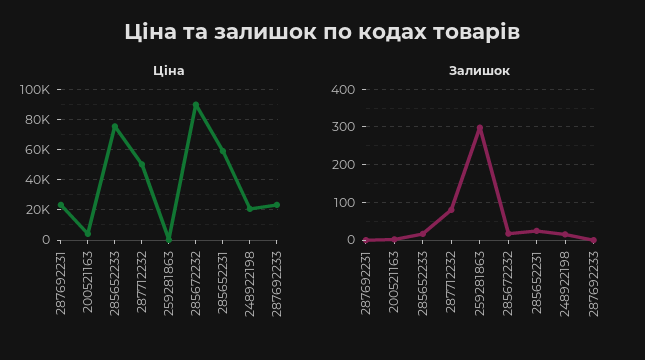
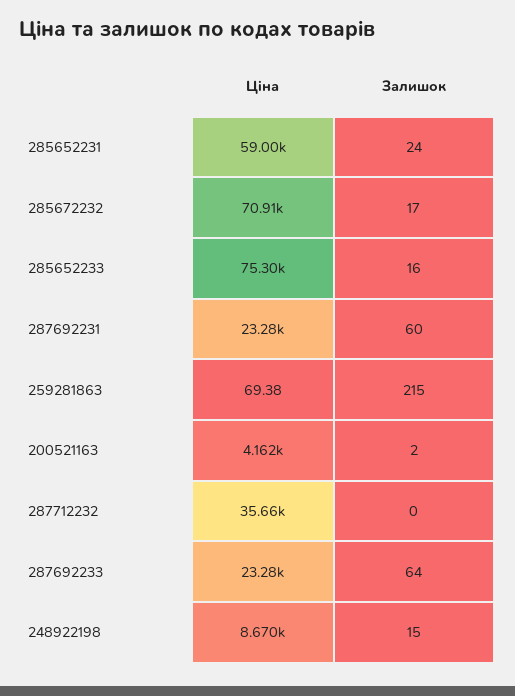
  {
    "Ціна": {
      "287692231": 23280,
      "200521163": 4162,
      "285652233": 75300,
-     "287712232": 50000,
+     "287712232": 35660,
      "259281863": 69.38,
-     "285672232": 90000,
+     "285672232": 70910,
      "285652231": 59000,
-     "248922198": 20000,
+     "248922198": 8670,
      "287692233": 23280
    },
    "Залишок": {
-     "287692231": 0,
+     "287692231": 60,
      "200521163": 2,
      "285652233": 16,
-     "287712232": 80,
+     "287712232": 0,
-     "259281863": 300,
+     "259281863": 215,
      "285672232": 17,
      "285652231": 24,
      "248922198": 15,
-     "287692233": 0
+     "287692233": 64
    }
  }

